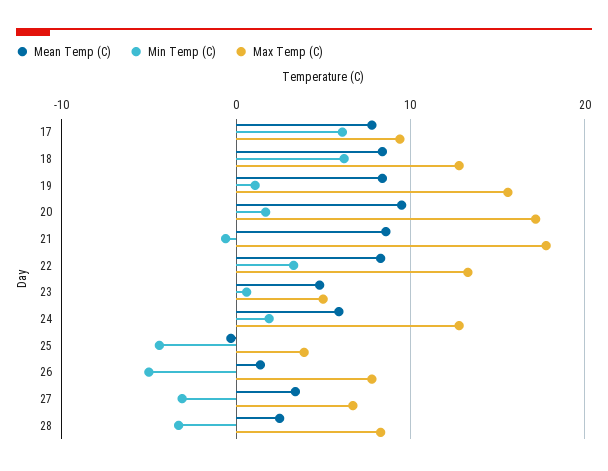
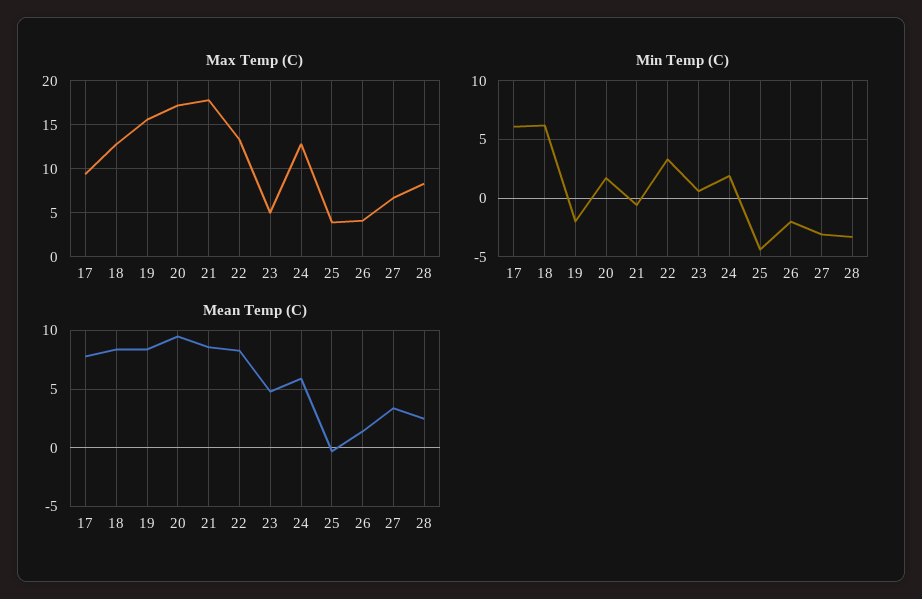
  {
    "Mean Temp (C)": {
      "17": 8,
      "18": 8,
      "19": 8,
      "20": 10,
      "21": 9,
      "22": 8,
      "23": 5,
      "24": 6,
      "25": 0,
      "26": 1,
      "27": 3,
      "28": 3
    },
    "Min Temp (C)": {
      "17": 6,
      "18": 6,
-     "19": 1,
+     "19": -2,
      "20": 2,
      "21": -1,
      "22": 3,
      "23": 1,
      "24": 2,
      "25": -4,
-     "26": -5,
+     "26": -2,
      "27": -3,
      "28": -3
    },
    "Max Temp (C)": {
      "17": 9,
      "18": 13,
      "19": 16,
      "20": 17,
      "21": 18,
      "22": 13,
      "23": 5,
      "24": 13,
      "25": 4,
-     "26": 8,
+     "26": 4,
      "27": 7,
      "28": 8
    }
  }

